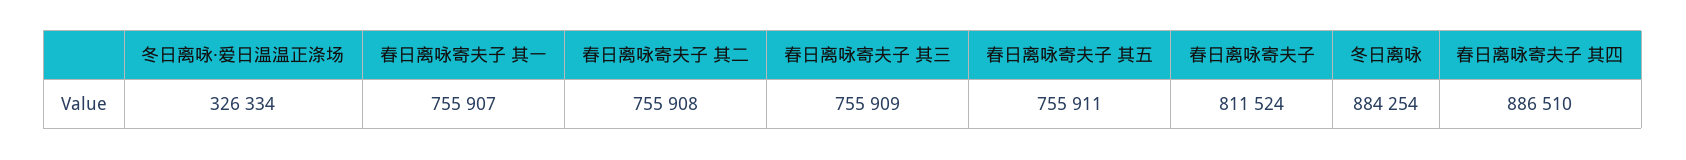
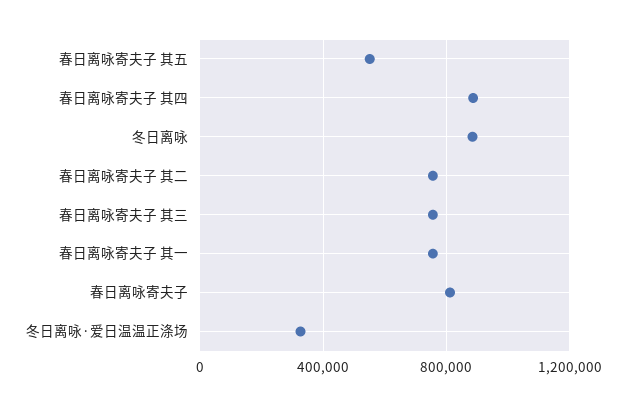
  {
    "冬日离咏·爱日温温正涤场": 326334,
    "春日离咏寄夫子 其一": 755907,
    "春日离咏寄夫子 其二": 755908,
    "春日离咏寄夫子 其三": 755909,
-   "春日离咏寄夫子 其五": 755911,
+   "春日离咏寄夫子 其五": 550000,
    "春日离咏寄夫子": 811524,
    "冬日离咏": 884254,
    "春日离咏寄夫子 其四": 886510
  }

